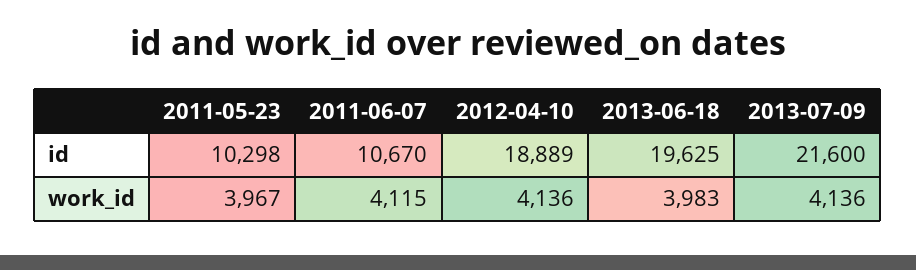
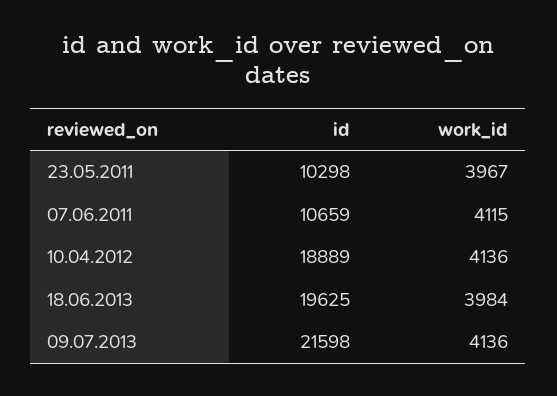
  {
    "2011-05-23": {
      "id": 10298,
      "work_id": 3967
    },
    "2011-06-07": {
-     "id": 10670,
+     "id": 10659,
      "work_id": 4115
    },
    "2012-04-10": {
      "id": 18889,
      "work_id": 4136
    },
    "2013-06-18": {
      "id": 19625,
-     "work_id": 3983
+     "work_id": 3984
    },
    "2013-07-09": {
-     "id": 21600,
+     "id": 21598,
      "work_id": 4136
    }
  }

